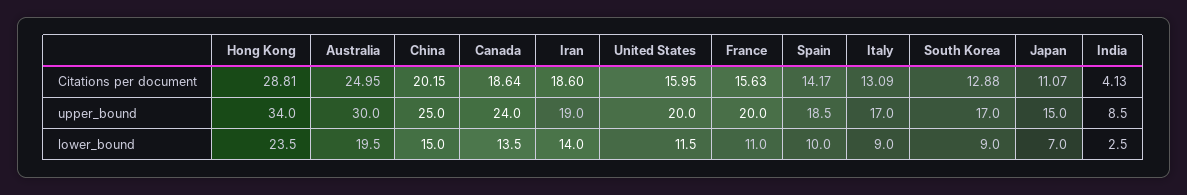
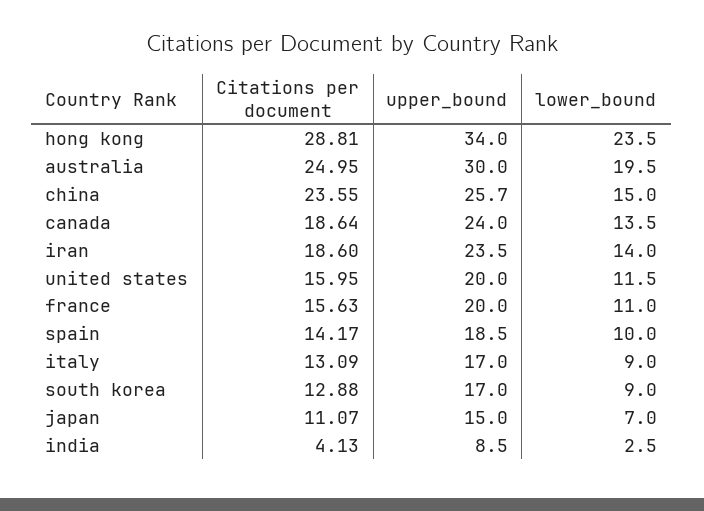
  {
    "Hong Kong": {
      "Citations per document": 28.81,
      "upper_bound": 34,
      "lower_bound": 23.5
    },
    "Australia": {
      "Citations per document": 24.95,
      "upper_bound": 30,
      "lower_bound": 19.5
    },
    "China": {
-     "Citations per document": 20.15,
+     "Citations per document": 23.55,
-     "upper_bound": 25,
+     "upper_bound": 25.7,
      "lower_bound": 15
    },
    "Canada": {
      "Citations per document": 18.64,
      "upper_bound": 24,
      "lower_bound": 13.5
    },
    "Iran": {
      "Citations per document": 18.6,
-     "upper_bound": 19,
+     "upper_bound": 23.5,
      "lower_bound": 14
    },
    "United States": {
      "Citations per document": 15.95,
      "upper_bound": 20,
      "lower_bound": 11.5
    },
    "France": {
      "Citations per document": 15.63,
      "upper_bound": 20,
      "lower_bound": 11
    },
    "Spain": {
      "Citations per document": 14.17,
      "upper_bound": 18.5,
      "lower_bound": 10
    },
    "Italy": {
      "Citations per document": 13.09,
      "upper_bound": 17,
      "lower_bound": 9
    },
    "South Korea": {
      "Citations per document": 12.88,
      "upper_bound": 17,
      "lower_bound": 9
    },
    "Japan": {
      "Citations per document": 11.07,
      "upper_bound": 15,
      "lower_bound": 7
    },
    "India": {
      "Citations per document": 4.13,
      "upper_bound": 8.5,
      "lower_bound": 2.5
    }
  }

